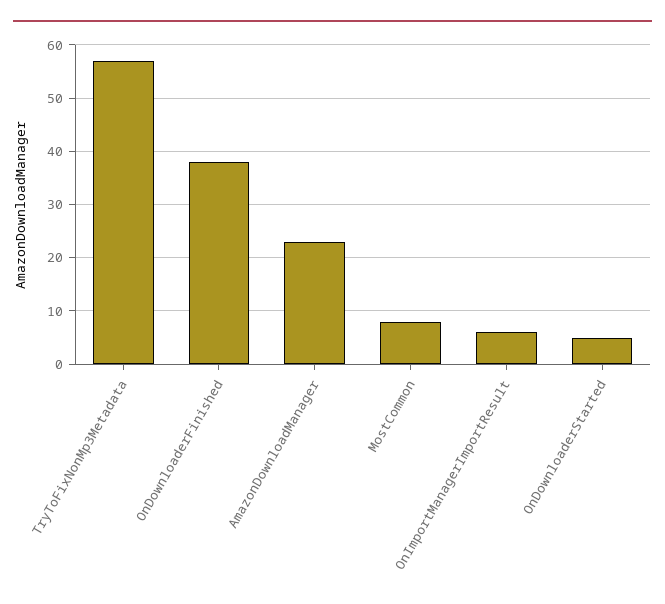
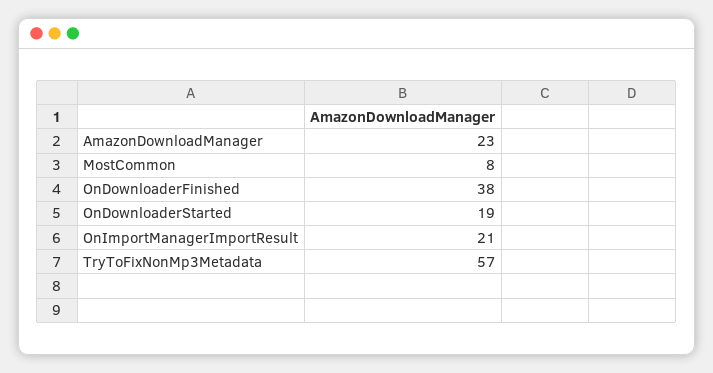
  {
    "TryToFixNonMp3Metadata": 57,
    "OnDownloaderFinished": 38,
    "AmazonDownloadManager": 23,
    "MostCommon": 8,
-   "OnImportManagerImportResult": 5,
+   "OnImportManagerImportResult": 21,
-   "OnDownloaderStarted": 5
+   "OnDownloaderStarted": 19
  }

